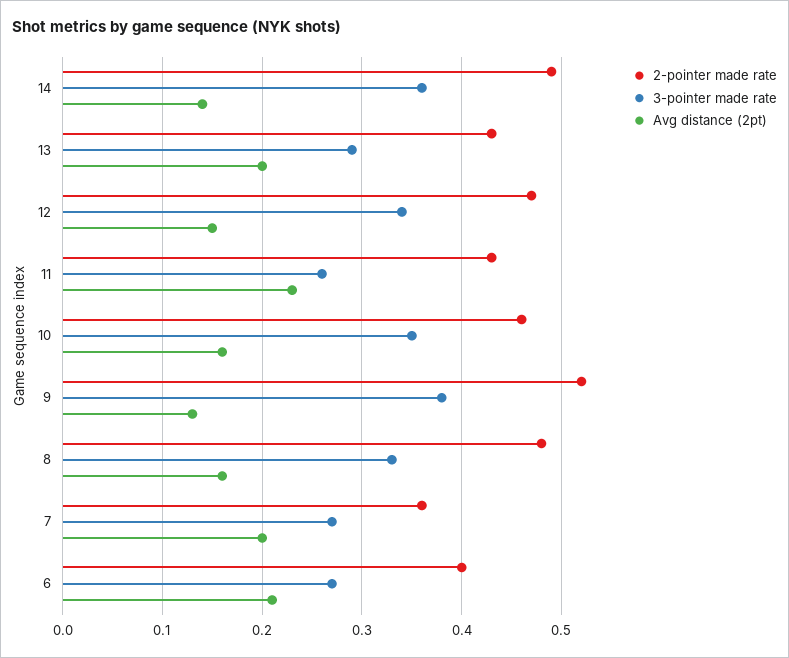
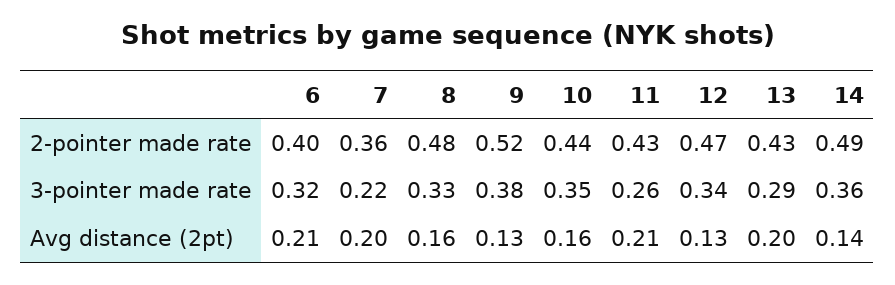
  {
    "2-pointer made rate": {
      "14": 0.49,
      "13": 0.43,
      "12": 0.47,
      "11": 0.43,
-     "10": 0.46,
+     "10": 0.44,
      "9": 0.52,
      "8": 0.48,
      "7": 0.36,
      "6": 0.4
    },
    "3-pointer made rate": {
      "14": 0.36,
      "13": 0.29,
      "12": 0.34,
      "11": 0.26,
      "10": 0.35,
      "9": 0.38,
      "8": 0.33,
-     "7": 0.27,
+     "7": 0.22,
-     "6": 0.27
+     "6": 0.32
    },
    "Avg distance (2pt)": {
      "14": 0.14,
      "13": 0.2,
-     "12": 0.15,
+     "12": 0.13,
-     "11": 0.23,
+     "11": 0.21,
      "10": 0.16,
      "9": 0.13,
      "8": 0.16,
      "7": 0.2,
      "6": 0.21
    }
  }

